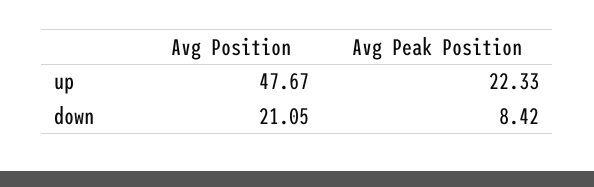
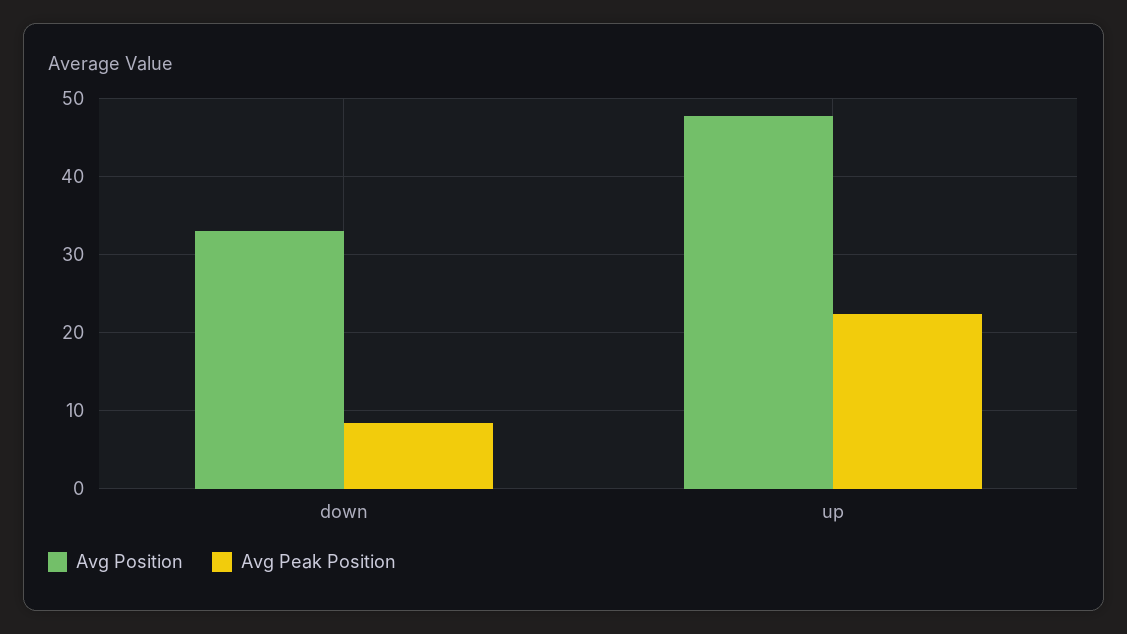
  {
    "Avg Position": {
      "up": 47.67,
-     "down": 21.05
+     "down": 33
    },
    "Avg Peak Position": {
      "up": 22.33,
      "down": 8.42
    }
  }

